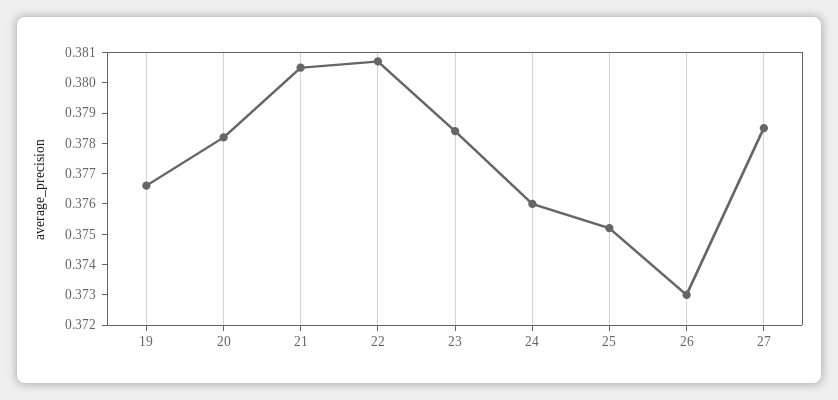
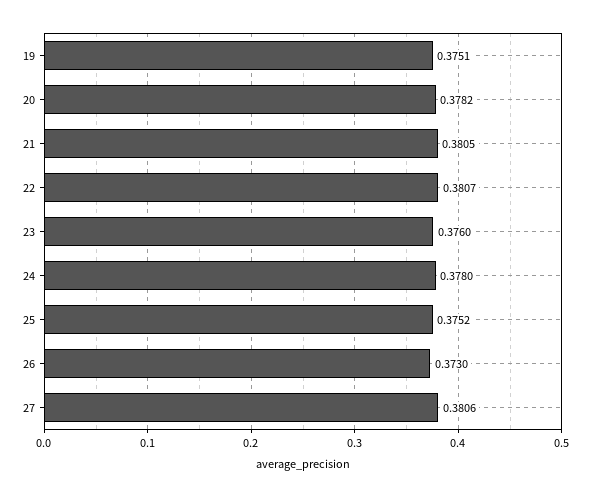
  {
-   "19": 0.3765,
+   "19": 0.3751,
    "20": 0.3782,
    "21": 0.3805,
    "22": 0.3807,
-   "23": 0.3785,
+   "23": 0.376,
-   "24": 0.376,
+   "24": 0.378,
    "25": 0.3752,
    "26": 0.373,
-   "27": 0.3785
+   "27": 0.3806
  }

